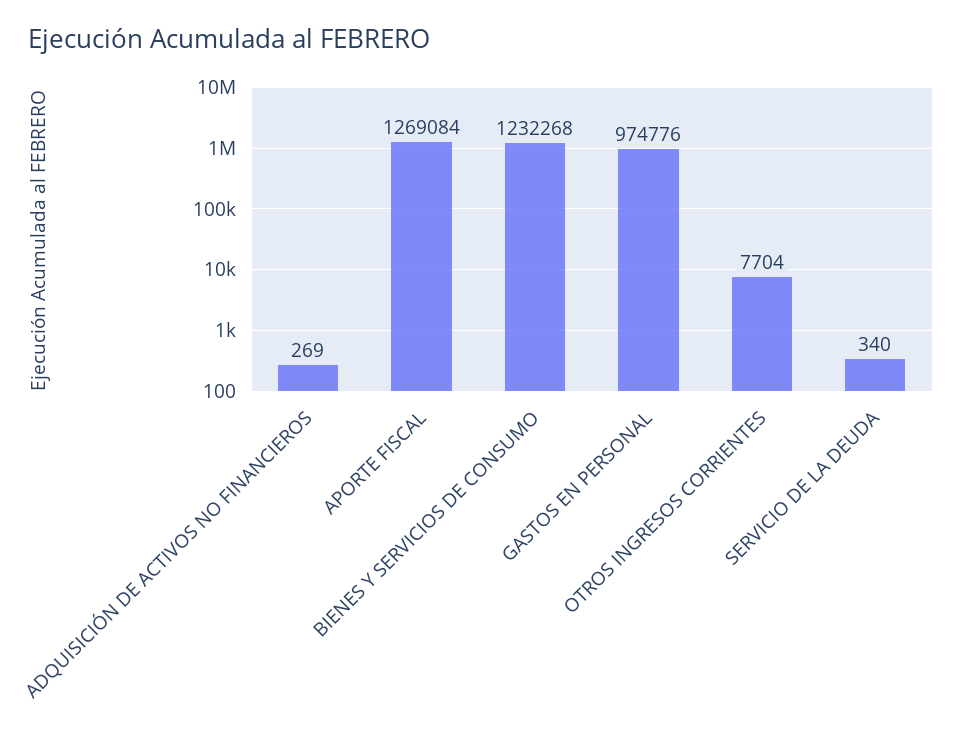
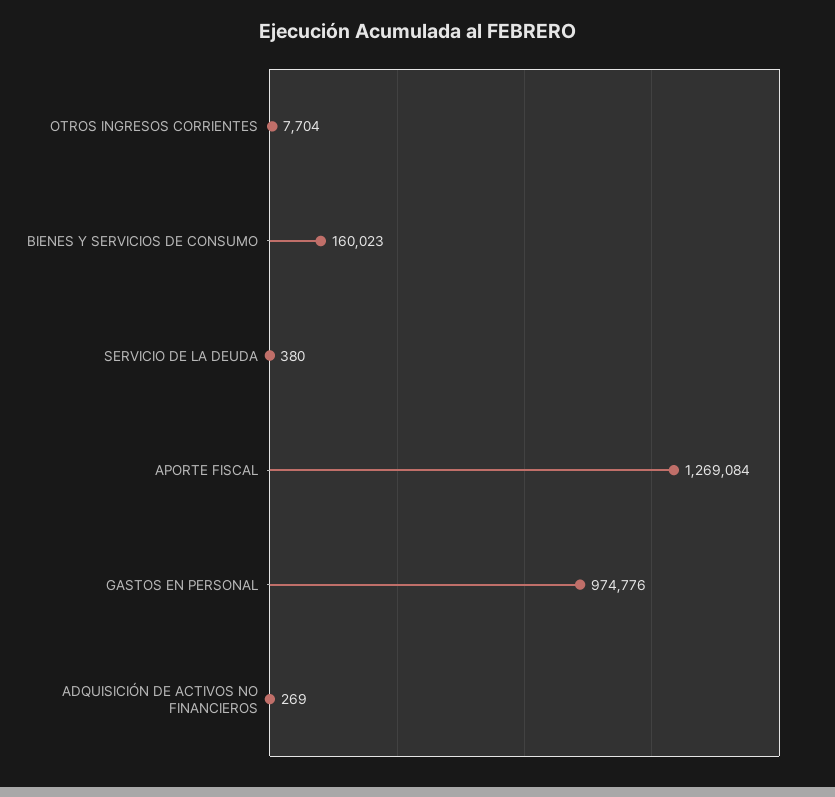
  {
    "ADQUISICIÓN DE ACTIVOS NO FINANCIEROS": 269,
    "APORTE FISCAL": 1269084,
-   "BIENES Y SERVICIOS DE CONSUMO": 1232268,
+   "BIENES Y SERVICIOS DE CONSUMO": 160023,
    "GASTOS EN PERSONAL": 974776,
    "OTROS INGRESOS CORRIENTES": 7704,
-   "SERVICIO DE LA DEUDA": 340
+   "SERVICIO DE LA DEUDA": 380
  }

